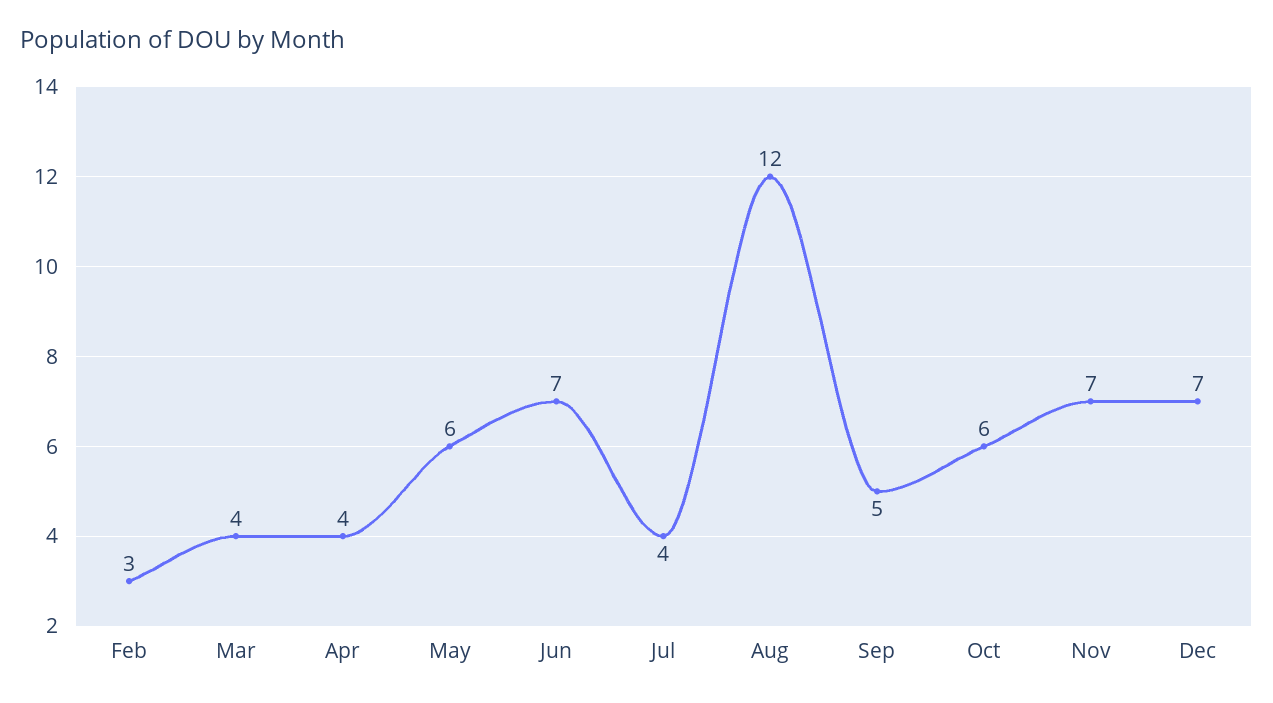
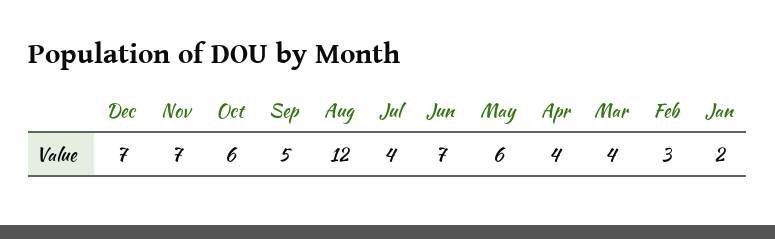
  {
    "Feb": 3,
    "Mar": 4,
    "Apr": 4,
    "May": 6,
    "Jun": 7,
    "Jul": 4,
    "Aug": 12,
    "Sep": 5,
    "Oct": 6,
    "Nov": 7,
-   "Dec": 7
+   "Dec": 7,
+   "Jan": 2
  }

